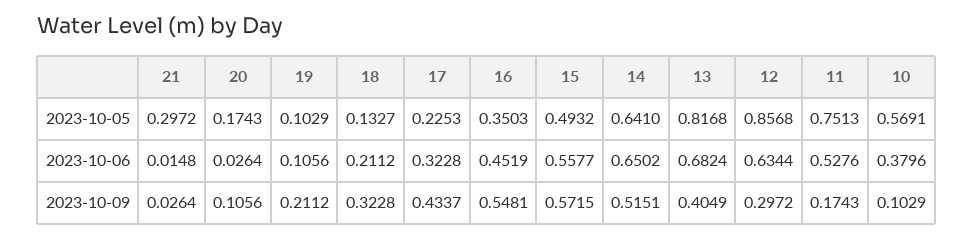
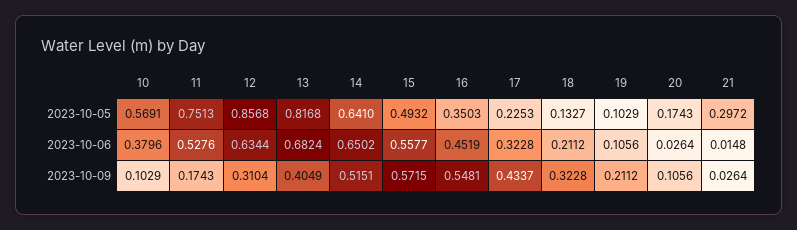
  {
    "21": {
      "2023-10-05": 0.2972,
      "2023-10-06": 0.0148,
      "2023-10-09": 0.0264
    },
    "20": {
      "2023-10-05": 0.1743,
      "2023-10-06": 0.0264,
      "2023-10-09": 0.1056
    },
    "19": {
      "2023-10-05": 0.1029,
      "2023-10-06": 0.1056,
      "2023-10-09": 0.2112
    },
    "18": {
      "2023-10-05": 0.1327,
      "2023-10-06": 0.2112,
      "2023-10-09": 0.3228
    },
    "17": {
      "2023-10-05": 0.2253,
      "2023-10-06": 0.3228,
      "2023-10-09": 0.4337
    },
    "16": {
      "2023-10-05": 0.3503,
      "2023-10-06": 0.4519,
      "2023-10-09": 0.5481
    },
    "15": {
      "2023-10-05": 0.4932,
      "2023-10-06": 0.5577,
      "2023-10-09": 0.5715
    },
    "14": {
      "2023-10-05": 0.641,
      "2023-10-06": 0.6502,
      "2023-10-09": 0.5151
    },
    "13": {
      "2023-10-05": 0.8168,
      "2023-10-06": 0.6824,
      "2023-10-09": 0.4049
    },
    "12": {
      "2023-10-05": 0.8568,
      "2023-10-06": 0.6344,
-     "2023-10-09": 0.2972
+     "2023-10-09": 0.3104
    },
    "11": {
      "2023-10-05": 0.7513,
      "2023-10-06": 0.5276,
      "2023-10-09": 0.1743
    },
    "10": {
      "2023-10-05": 0.5691,
      "2023-10-06": 0.3796,
      "2023-10-09": 0.1029
    }
  }

